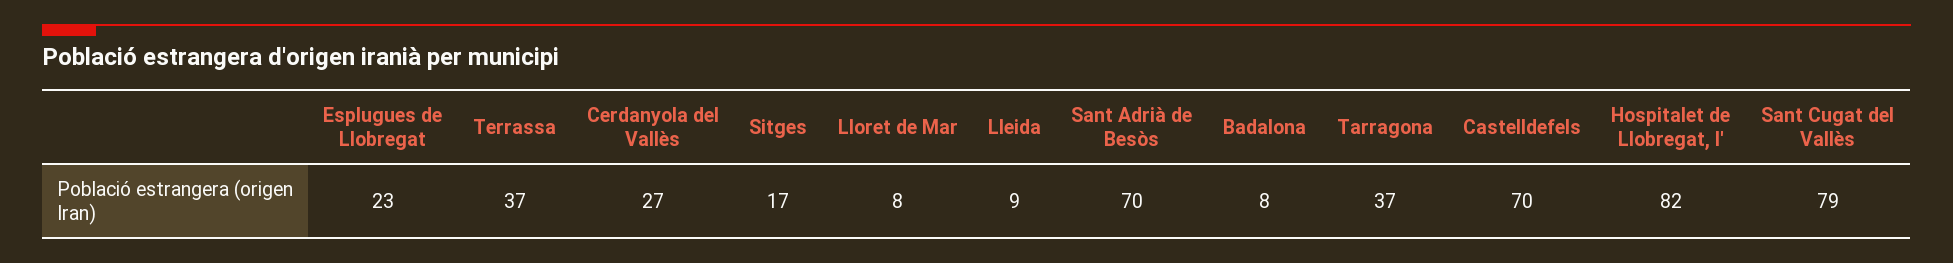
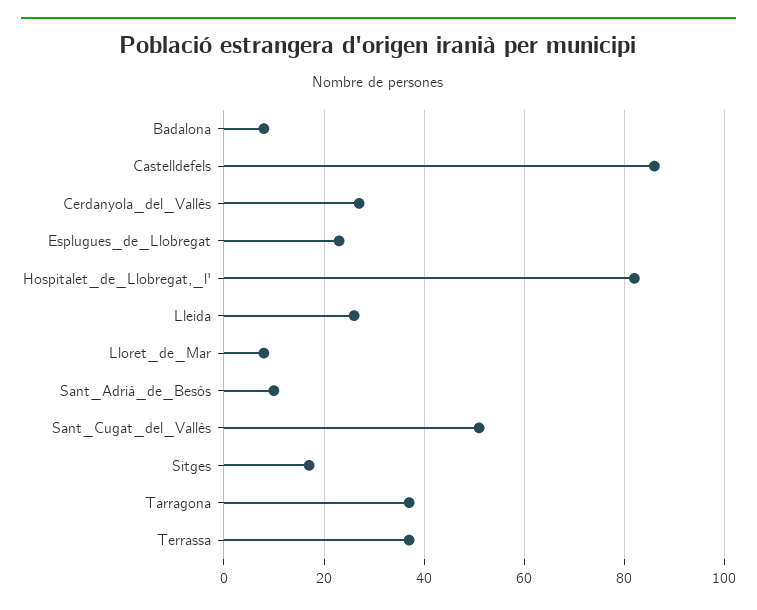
  {
    "Esplugues de Llobregat": 23,
    "Terrassa": 37,
    "Cerdanyola del Vallès": 27,
    "Sitges": 17,
    "Lloret de Mar": 8,
-   "Lleida": 9,
+   "Lleida": 25,
-   "Sant Adrià de Besòs": 70,
+   "Sant Adrià de Besòs": 10,
    "Badalona": 8,
    "Tarragona": 37,
-   "Castelldefels": 70,
+   "Castelldefels": 85,
    "Hospitalet de Llobregat, l'": 82,
-   "Sant Cugat del Vallès": 79
+   "Sant Cugat del Vallès": 50
  }

